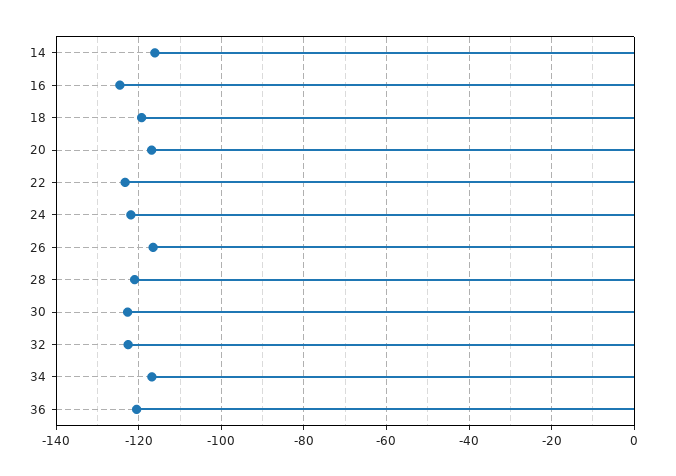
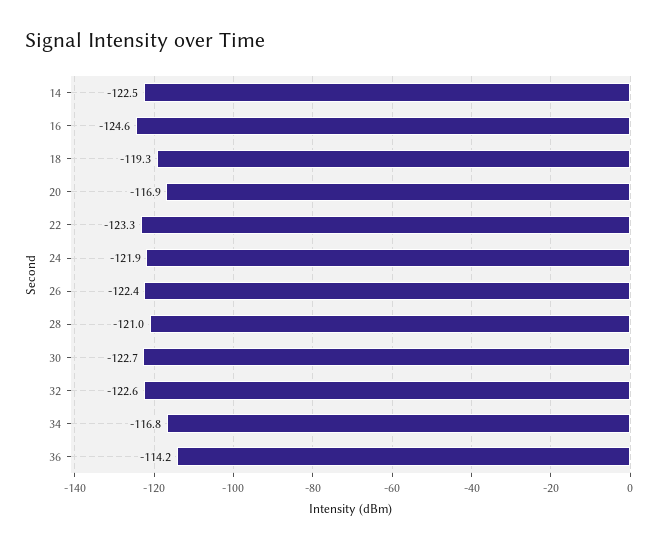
  {
-   "14": -116,
+   "14": -122.5,
    "16": -124.6,
    "18": -119.3,
    "20": -116.9,
    "22": -123.3,
    "24": -121.9,
-   "26": -116,
+   "26": -122.4,
    "28": -121,
    "30": -122.7,
    "32": -122.6,
    "34": -116.8,
-   "36": -120
+   "36": -114.2
  }

